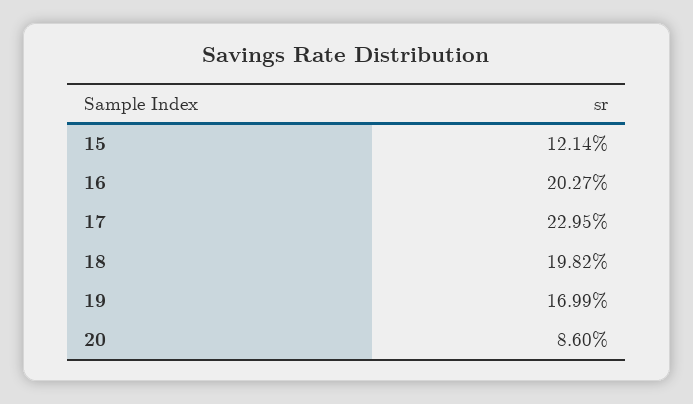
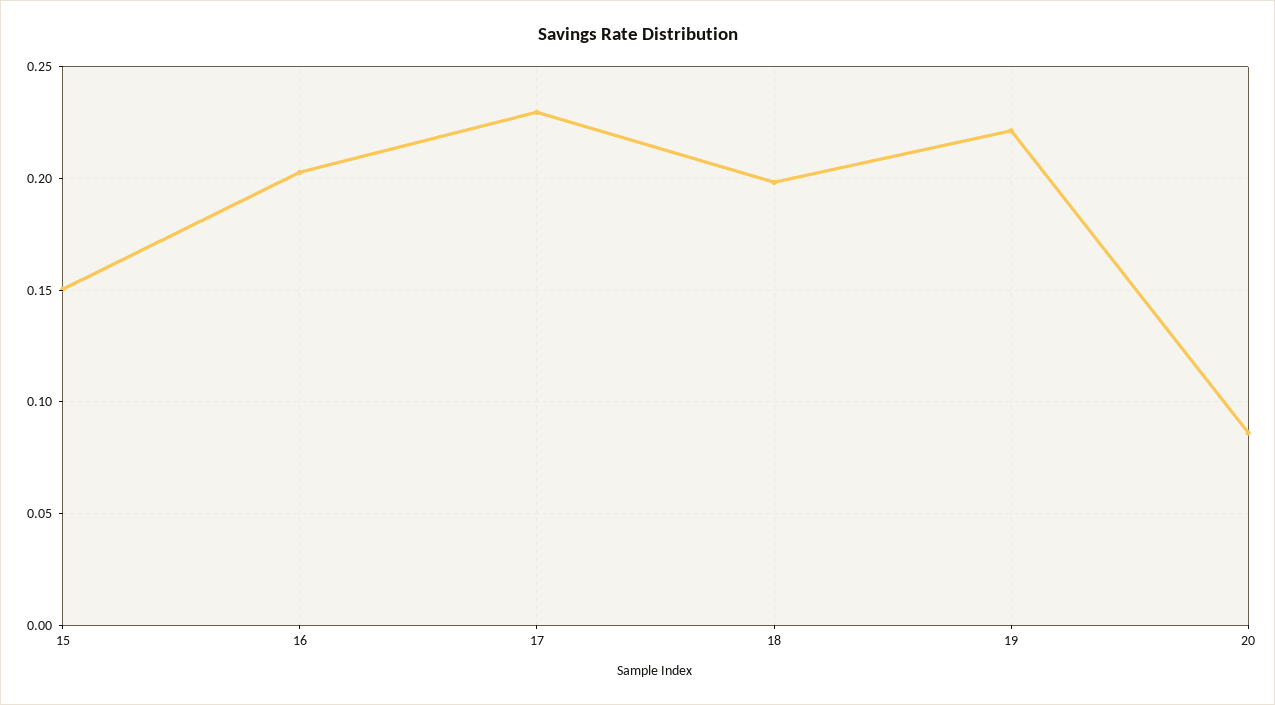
  {
-   "15": 0.1214,
+   "15": 0.15,
    "16": 0.2027,
    "17": 0.2295,
    "18": 0.1982,
-   "19": 0.1699,
+   "19": 0.22,
    "20": 0.086
  }

